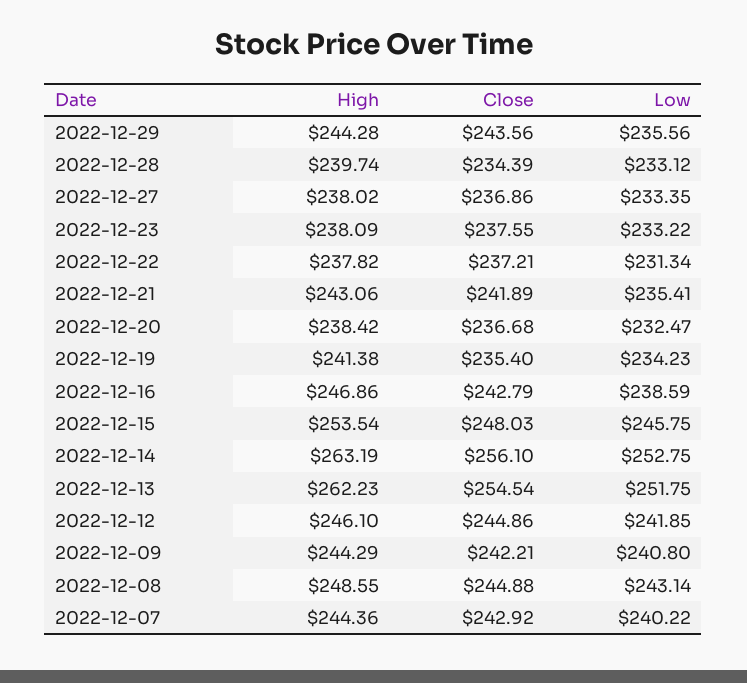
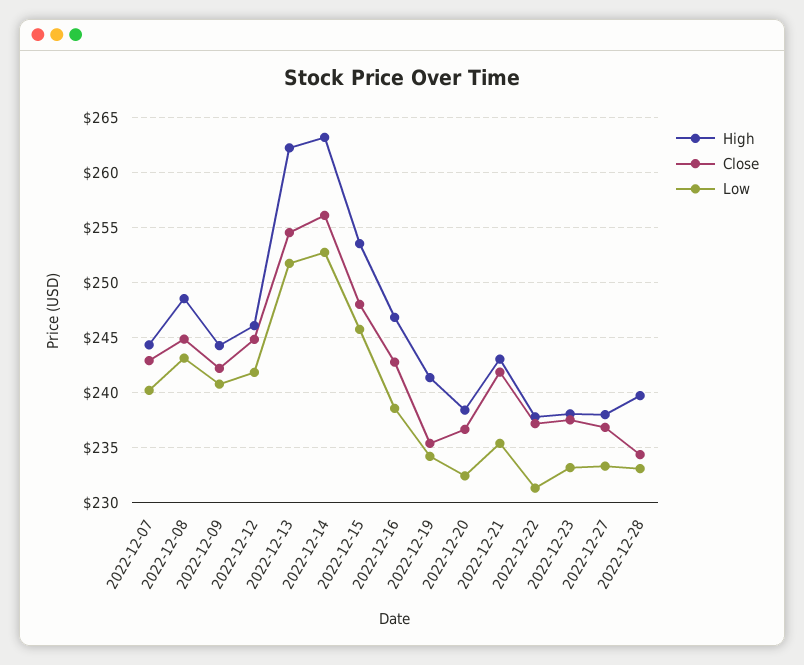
  {
    "High": {
-     "2022-12-29": 244.28,
      "2022-12-28": 239.74,
      "2022-12-27": 238.02,
      "2022-12-23": 238.09,
      "2022-12-22": 237.82,
      "2022-12-21": 243.06,
      "2022-12-20": 238.42,
      "2022-12-19": 241.38,
      "2022-12-16": 246.86,
      "2022-12-15": 253.54,
      "2022-12-14": 263.19,
      "2022-12-13": 262.23,
      "2022-12-12": 246.1,
      "2022-12-09": 244.29,
      "2022-12-08": 248.55,
      "2022-12-07": 244.36
    },
    "Close": {
-     "2022-12-29": 243.56,
      "2022-12-28": 234.39,
      "2022-12-27": 236.86,
      "2022-12-23": 237.55,
      "2022-12-22": 237.21,
      "2022-12-21": 241.89,
      "2022-12-20": 236.68,
      "2022-12-19": 235.4,
      "2022-12-16": 242.79,
      "2022-12-15": 248.03,
      "2022-12-14": 256.1,
      "2022-12-13": 254.54,
      "2022-12-12": 244.86,
      "2022-12-09": 242.21,
      "2022-12-08": 244.88,
      "2022-12-07": 242.92
    },
    "Low": {
-     "2022-12-29": 235.56,
      "2022-12-28": 233.12,
      "2022-12-27": 233.35,
      "2022-12-23": 233.22,
      "2022-12-22": 231.34,
      "2022-12-21": 235.41,
      "2022-12-20": 232.47,
      "2022-12-19": 234.23,
      "2022-12-16": 238.59,
      "2022-12-15": 245.75,
      "2022-12-14": 252.75,
      "2022-12-13": 251.75,
      "2022-12-12": 241.85,
      "2022-12-09": 240.8,
      "2022-12-08": 243.14,
      "2022-12-07": 240.22
    }
  }

